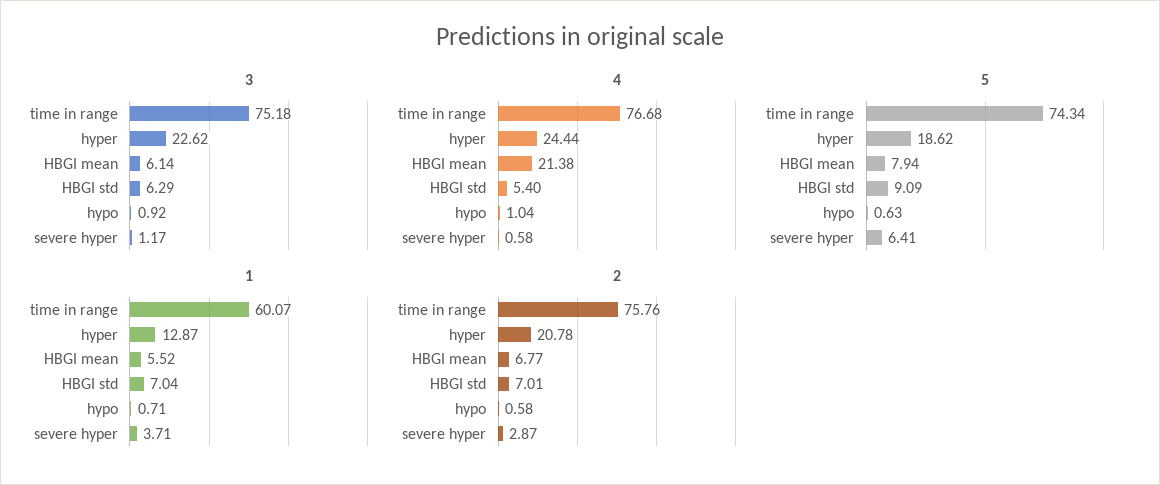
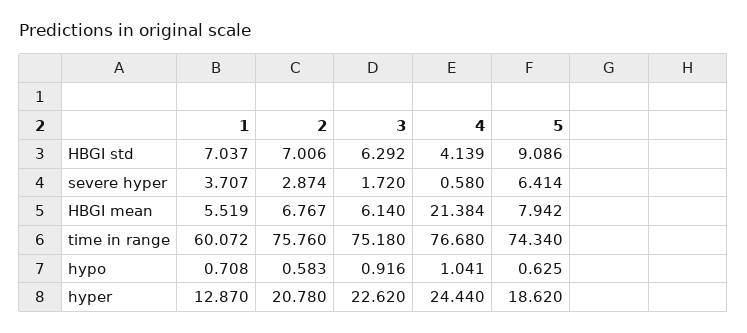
  {
    "3": {
      "time in range": 75.18,
      "hyper": 22.62,
      "HBGI mean": 6.14,
      "HBGI std": 6.292,
      "hypo": 0.916,
-     "severe hyper": 1.17
+     "severe hyper": 1.72
    },
    "4": {
      "time in range": 76.68,
      "hyper": 24.44,
      "HBGI mean": 21.384,
-     "HBGI std": 5.4,
+     "HBGI std": 4.139,
      "hypo": 1.041,
      "severe hyper": 0.58
    },
    "5": {
      "time in range": 74.34,
      "hyper": 18.62,
      "HBGI mean": 7.942,
      "HBGI std": 9.086,
      "hypo": 0.625,
      "severe hyper": 6.414
    },
    "1": {
      "time in range": 60.072,
      "hyper": 12.87,
      "HBGI mean": 5.519,
      "HBGI std": 7.037,
      "hypo": 0.708,
      "severe hyper": 3.707
    },
    "2": {
      "time in range": 75.76,
      "hyper": 20.78,
      "HBGI mean": 6.767,
      "HBGI std": 7.006,
      "hypo": 0.583,
      "severe hyper": 2.874
    }
  }

